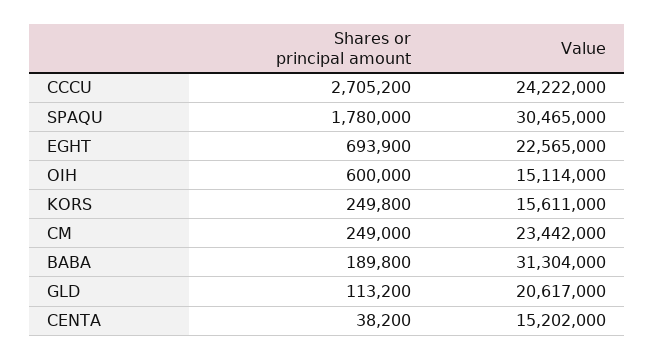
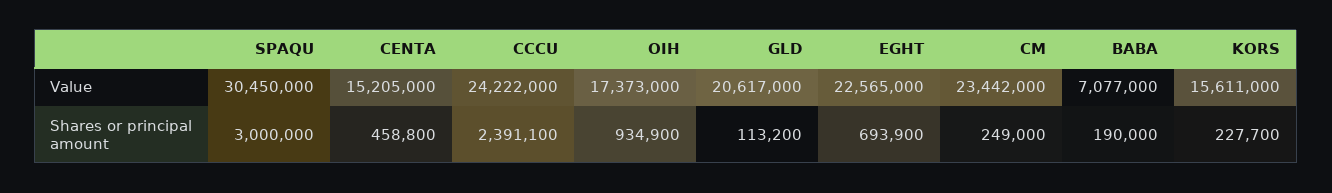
  {
    "Shares or principal amount": {
-     "CCCU": 2705200,
+     "CCCU": 2391100,
-     "SPAQU": 1780000,
+     "SPAQU": 3000000,
      "EGHT": 693900,
-     "OIH": 600000,
+     "OIH": 934900,
-     "KORS": 249800,
+     "KORS": 227700,
      "CM": 249000,
-     "BABA": 189800,
+     "BABA": 190000,
      "GLD": 113200,
-     "CENTA": 38200
+     "CENTA": 458800
    },
    "Value": {
      "CCCU": 24222000,
-     "SPAQU": 30465000,
+     "SPAQU": 30450000,
      "EGHT": 22565000,
-     "OIH": 15114000,
+     "OIH": 17373000,
      "KORS": 15611000,
      "CM": 23442000,
-     "BABA": 31304000,
+     "BABA": 7077000,
      "GLD": 20617000,
-     "CENTA": 15202000
+     "CENTA": 15205000
    }
  }

